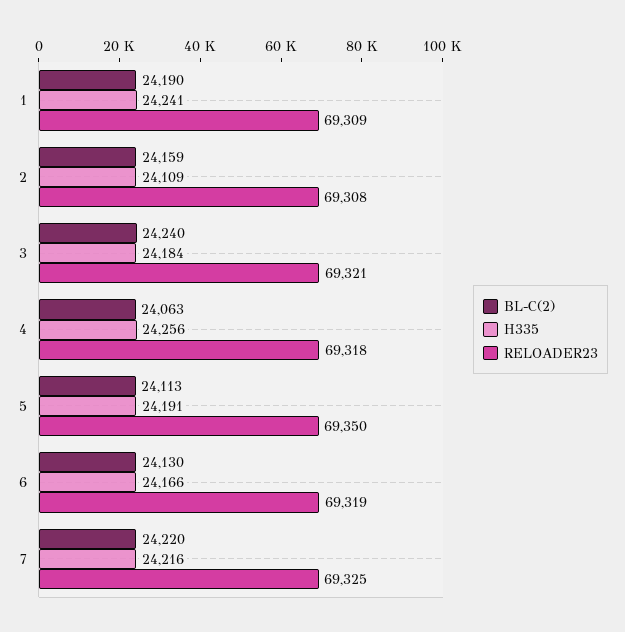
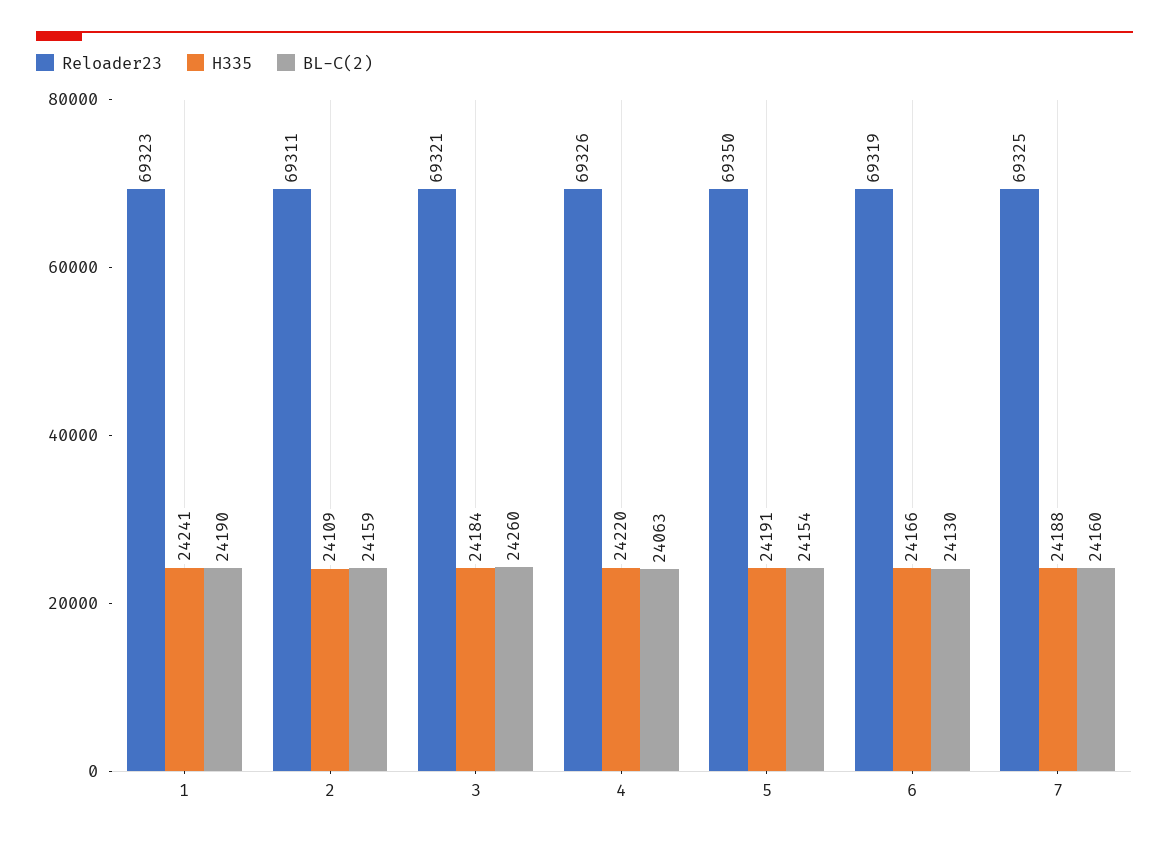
  {
    "BL-C(2)": {
      "1": 24190,
      "2": 24159,
-     "3": 24240,
+     "3": 24260,
      "4": 24063,
-     "5": 24113,
+     "5": 24154,
      "6": 24130,
-     "7": 24220
+     "7": 24160
    },
    "H335": {
      "1": 24241,
      "2": 24109,
      "3": 24184,
-     "4": 24256,
+     "4": 24220,
      "5": 24191,
      "6": 24166,
-     "7": 24216
+     "7": 24188
    },
    "RELOADER23": {
-     "1": 69309,
+     "1": 69323,
-     "2": 69308,
+     "2": 69311,
      "3": 69321,
-     "4": 69318,
+     "4": 69326,
      "5": 69350,
      "6": 69319,
      "7": 69325
    }
  }

